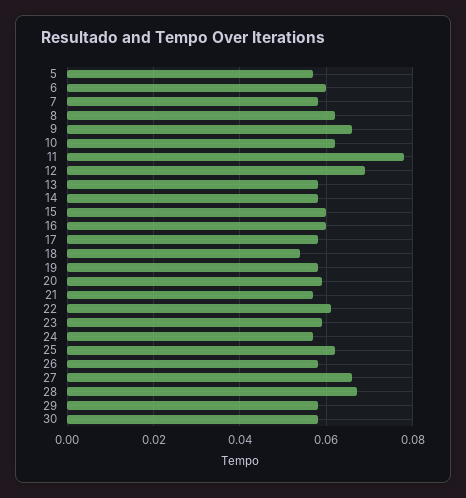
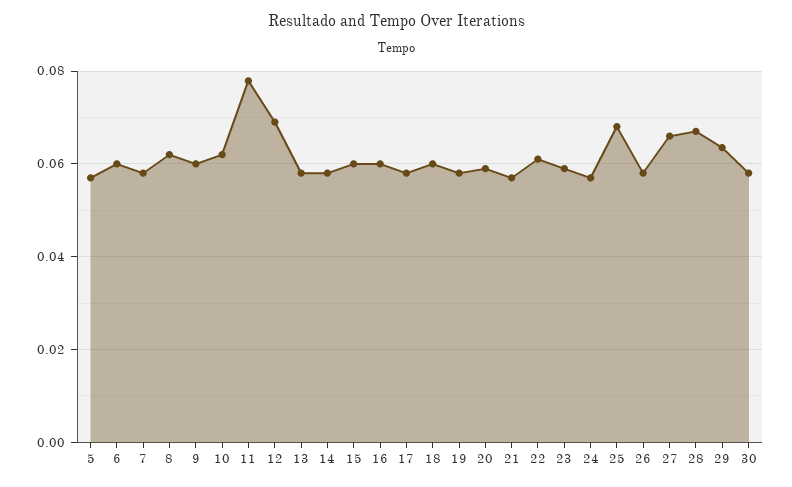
  {
    "5": 0.058,
    "6": 0.06,
    "7": 0.058,
    "8": 0.062,
-   "9": 0.066,
+   "9": 0.06,
    "10": 0.062,
    "11": 0.078,
    "12": 0.07,
    "13": 0.058,
    "14": 0.058,
    "15": 0.06,
    "16": 0.06,
    "17": 0.058,
-   "18": 0.054,
+   "18": 0.06,
    "19": 0.058,
    "20": 0.06,
    "21": 0.058,
    "22": 0.062,
    "23": 0.06,
    "24": 0.058,
-   "25": 0.062,
+   "25": 0.068,
    "26": 0.058,
    "27": 0.066,
    "28": 0.068,
-   "29": 0.058,
+   "29": 0.064,
    "30": 0.058
  }

